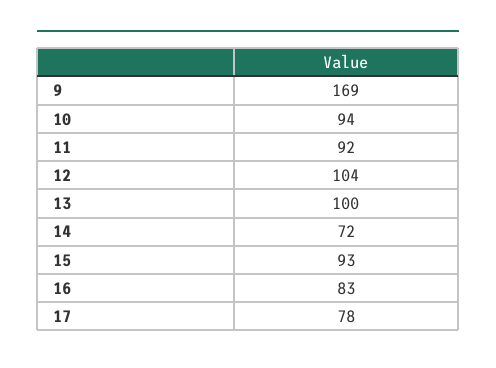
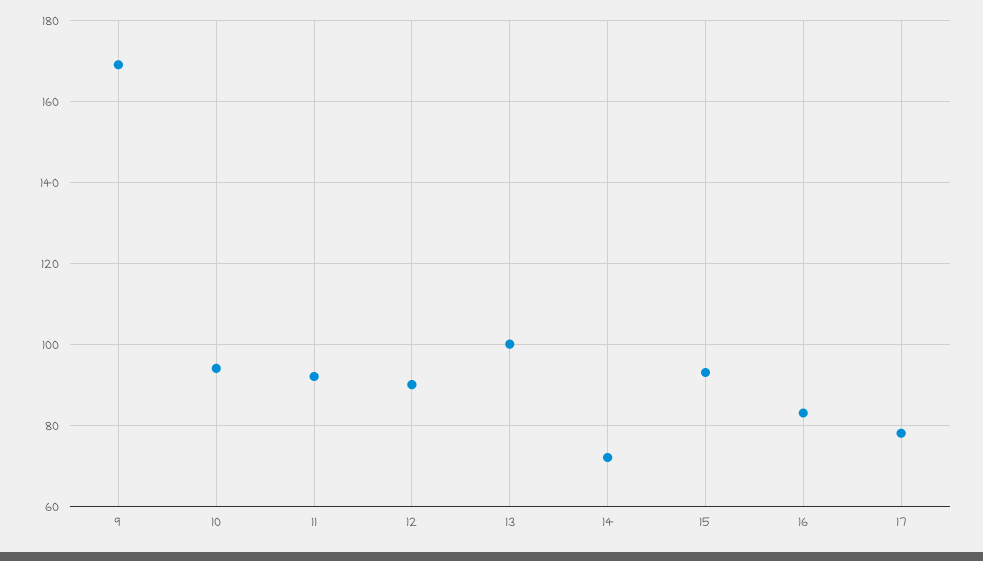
  {
    "9": 169,
    "10": 94,
    "11": 92,
-   "12": 104,
+   "12": 90,
    "13": 100,
    "14": 72,
    "15": 93,
    "16": 83,
    "17": 78
  }

